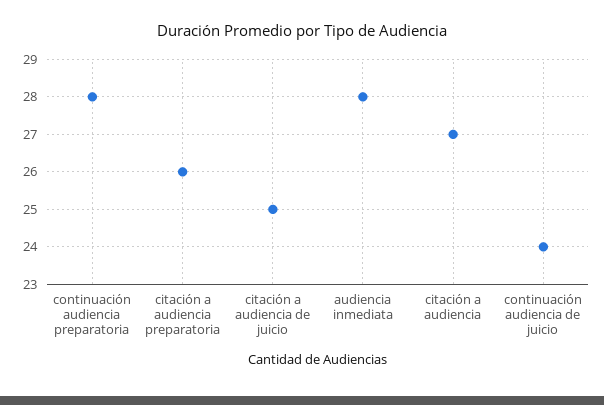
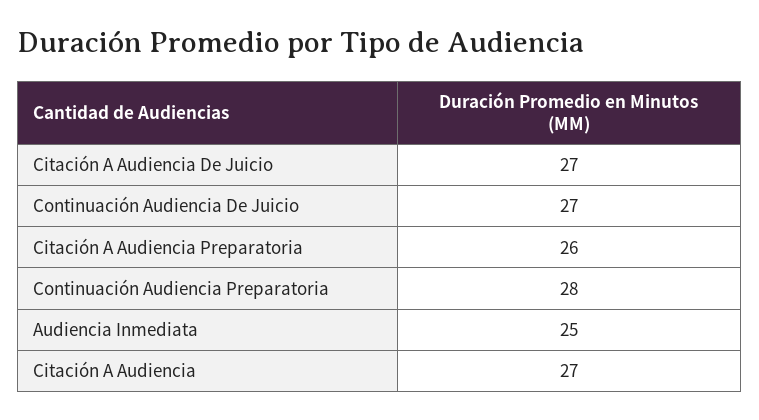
  {
    "continuación audiencia preparatoria": 28,
    "citación a audiencia preparatoria": 26,
-   "citación a audiencia de juicio": 25,
+   "citación a audiencia de juicio": 27,
-   "audiencia inmediata": 28,
+   "audiencia inmediata": 25,
    "citación a audiencia": 27,
-   "continuación audiencia de juicio": 24
+   "continuación audiencia de juicio": 27
  }

